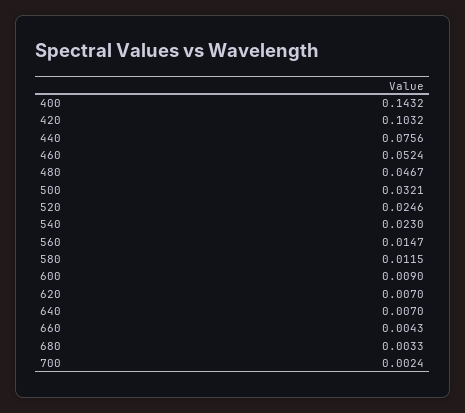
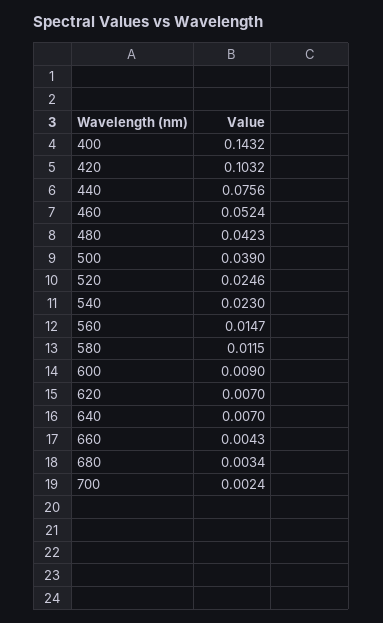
  {
    "400": 0.1432,
    "420": 0.1032,
    "440": 0.0756,
    "460": 0.0524,
-   "480": 0.0467,
+   "480": 0.0423,
-   "500": 0.0321,
+   "500": 0.039,
    "520": 0.0246,
    "540": 0.023,
    "560": 0.0147,
    "580": 0.0115,
    "600": 0.009,
    "620": 0.007,
    "640": 0.007,
    "660": 0.0043,
-   "680": 0.0033,
+   "680": 0.0034,
    "700": 0.0024
  }

